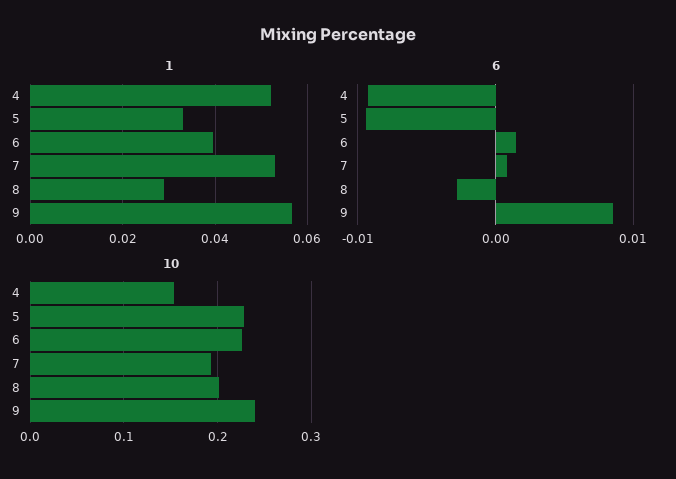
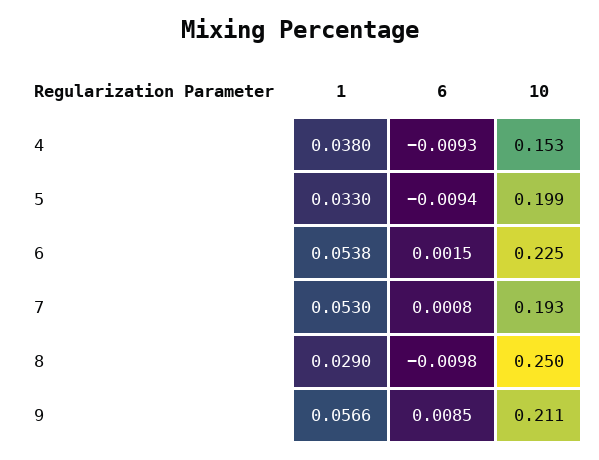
  {
    "1": {
-     "4": 0.052,
+     "4": 0.038,
      "5": 0.033,
-     "6": 0.04,
+     "6": 0.0538,
      "7": 0.053,
      "8": 0.029,
      "9": 0.0566
    },
    "6": {
      "4": -0.0093,
      "5": -0.0094,
      "6": 0.0015,
      "7": 0.0008,
-     "8": -0.003,
+     "8": -0.0098,
      "9": 0.0085
    },
    "10": {
      "4": 0.153,
-     "5": 0.23,
+     "5": 0.199,
      "6": 0.225,
      "7": 0.193,
-     "8": 0.2,
+     "8": 0.25,
-     "9": 0.24
+     "9": 0.211
    }
  }

